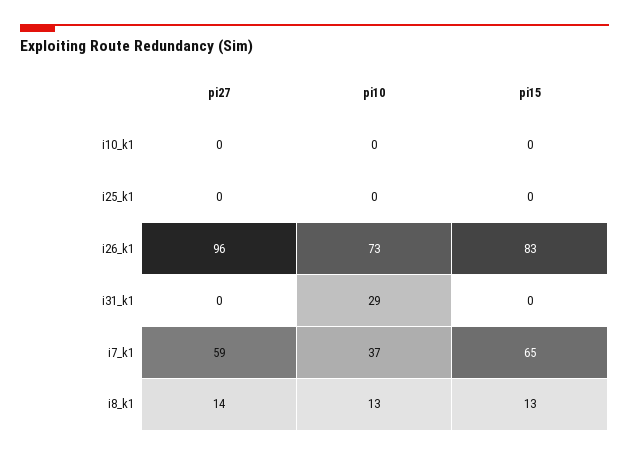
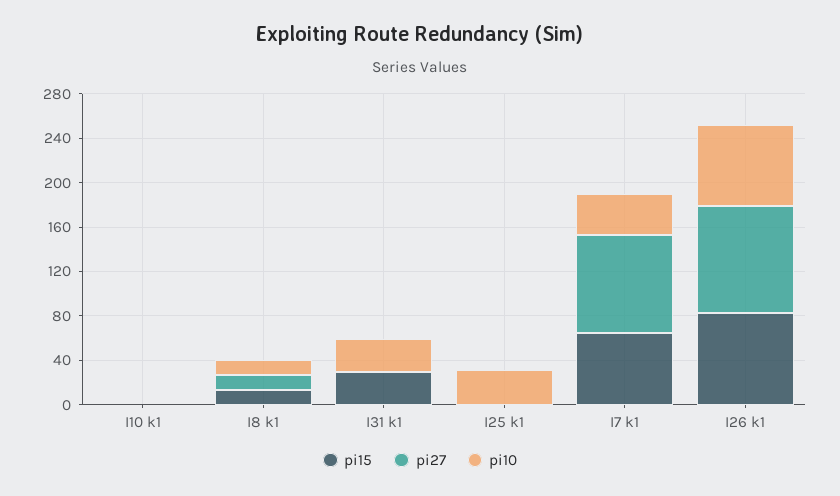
  {
    "pi27": {
      "i10_k1": 0,
      "i25_k1": 0,
      "i26_k1": 96,
      "i31_k1": 0,
-     "i7_k1": 59,
+     "i7_k1": 90,
      "i8_k1": 14
    },
    "pi10": {
      "i10_k1": 0,
-     "i25_k1": 0,
+     "i25_k1": 30,
      "i26_k1": 73,
      "i31_k1": 29,
      "i7_k1": 37,
      "i8_k1": 13
    },
    "pi15": {
      "i10_k1": 0,
      "i25_k1": 0,
      "i26_k1": 83,
-     "i31_k1": 0,
+     "i31_k1": 30,
      "i7_k1": 65,
      "i8_k1": 13
    }
  }

